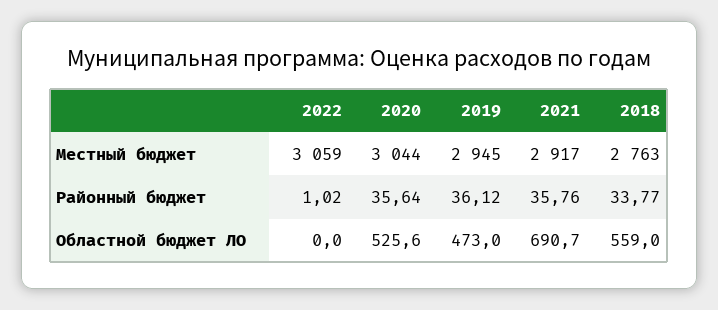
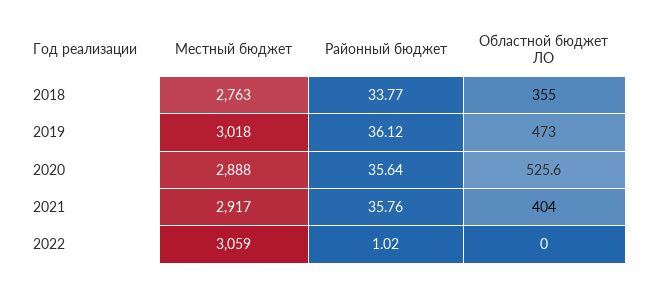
  {
    "2022": {
      "Местный бюджет": 3059,
      "Районный бюджет": 1.02,
      "Областной бюджет ЛО": 0
    },
    "2020": {
-     "Местный бюджет": 3044,
+     "Местный бюджет": 2888,
      "Районный бюджет": 35.64,
      "Областной бюджет ЛО": 525.6
    },
    "2019": {
-     "Местный бюджет": 2945,
+     "Местный бюджет": 3018,
      "Районный бюджет": 36.12,
      "Областной бюджет ЛО": 473
    },
    "2021": {
      "Местный бюджет": 2917,
      "Районный бюджет": 35.76,
-     "Областной бюджет ЛО": 690.7
+     "Областной бюджет ЛО": 404
    },
    "2018": {
      "Местный бюджет": 2763,
      "Районный бюджет": 33.77,
-     "Областной бюджет ЛО": 559
+     "Областной бюджет ЛО": 355
    }
  }

